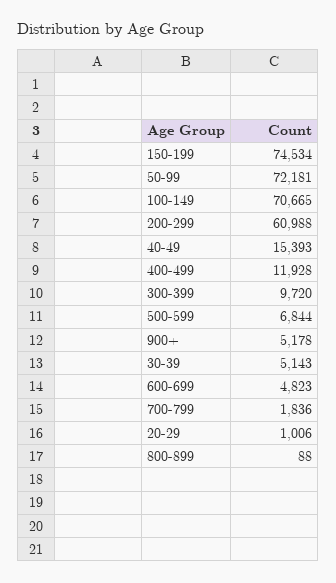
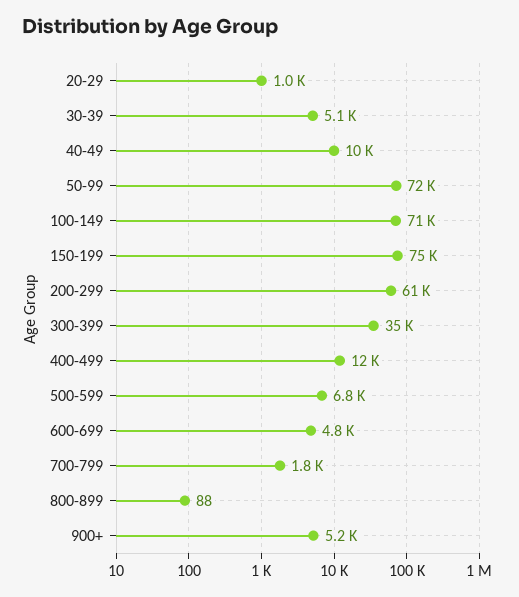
  {
    "150-199": 74534,
    "50-99": 72181,
    "100-149": 70665,
    "200-299": 60988,
-   "40-49": 15393,
+   "40-49": 10000,
    "400-499": 11928,
-   "300-399": 9720,
+   "300-399": 35000,
    "500-599": 6844,
    "900+": 5178,
    "30-39": 5143,
    "600-699": 4823,
    "700-799": 1836,
    "20-29": 1006,
    "800-899": 88
  }

